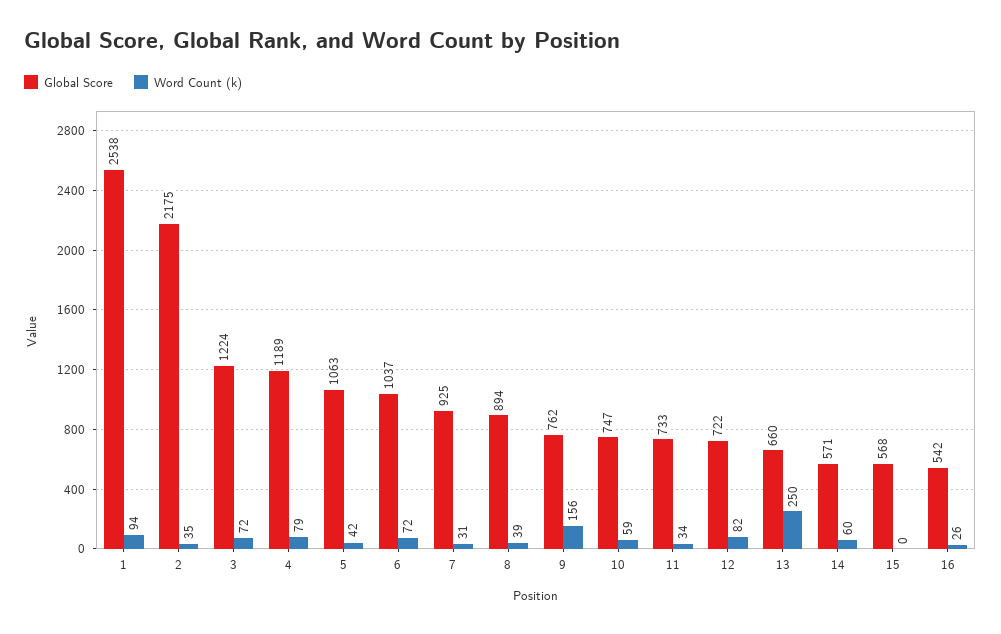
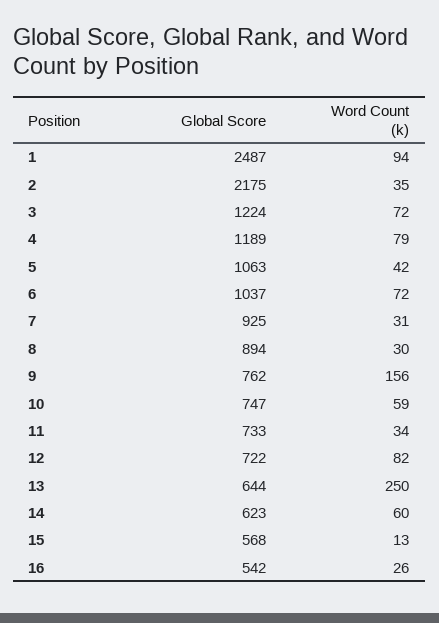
  {
    "Global Score": {
-     "1": 2538,
+     "1": 2487,
      "2": 2175,
      "3": 1224,
      "4": 1189,
      "5": 1063,
      "6": 1037,
      "7": 925,
      "8": 894,
      "9": 762,
      "10": 747,
      "11": 733,
      "12": 722,
-     "13": 660,
+     "13": 644,
-     "14": 571,
+     "14": 623,
      "15": 568,
      "16": 542
    },
    "Word Count (k)": {
      "1": 94,
      "2": 35,
      "3": 72,
      "4": 79,
      "5": 42,
      "6": 72,
      "7": 31,
-     "8": 39,
+     "8": 30,
      "9": 156,
      "10": 59,
      "11": 34,
      "12": 82,
      "13": 250,
      "14": 60,
-     "15": 0,
+     "15": 13,
      "16": 26
    }
  }

